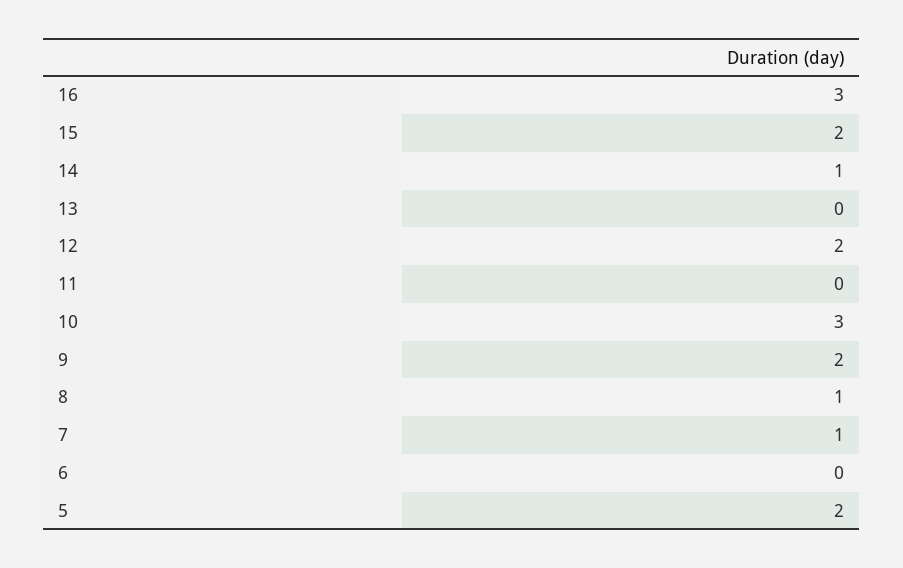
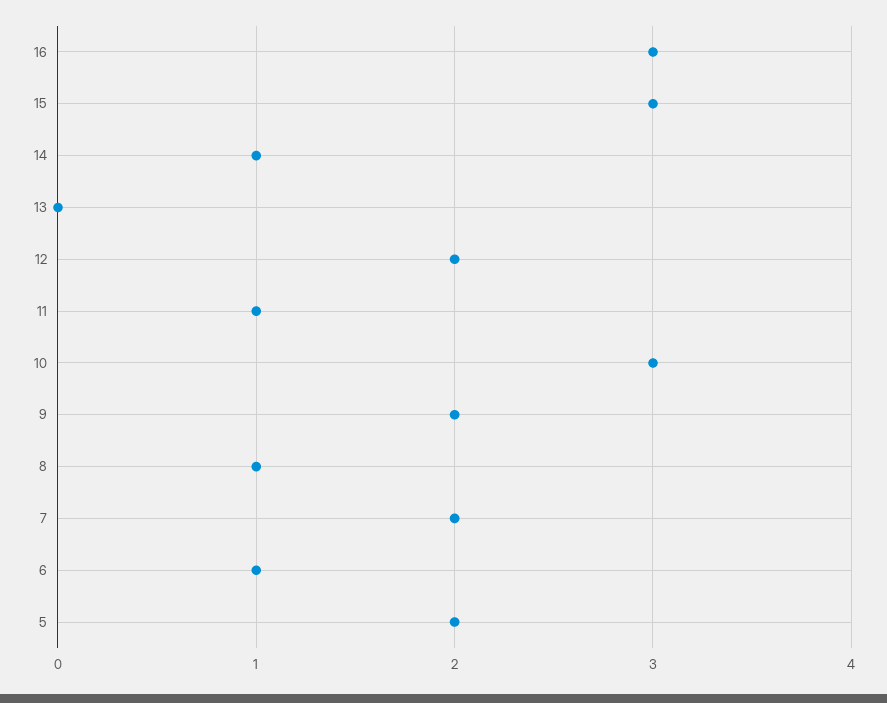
  {
    "16": 3,
-   "15": 2,
+   "15": 3,
    "14": 1,
    "13": 0,
    "12": 2,
-   "11": 0,
+   "11": 1,
    "10": 3,
    "9": 2,
    "8": 1,
-   "7": 1,
+   "7": 2,
-   "6": 0,
+   "6": 1,
    "5": 2
  }

